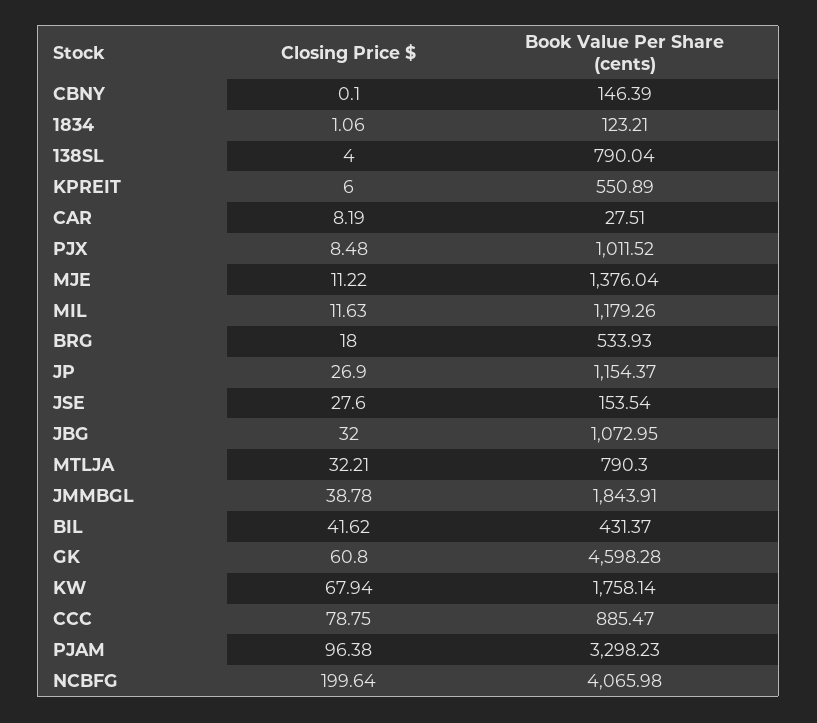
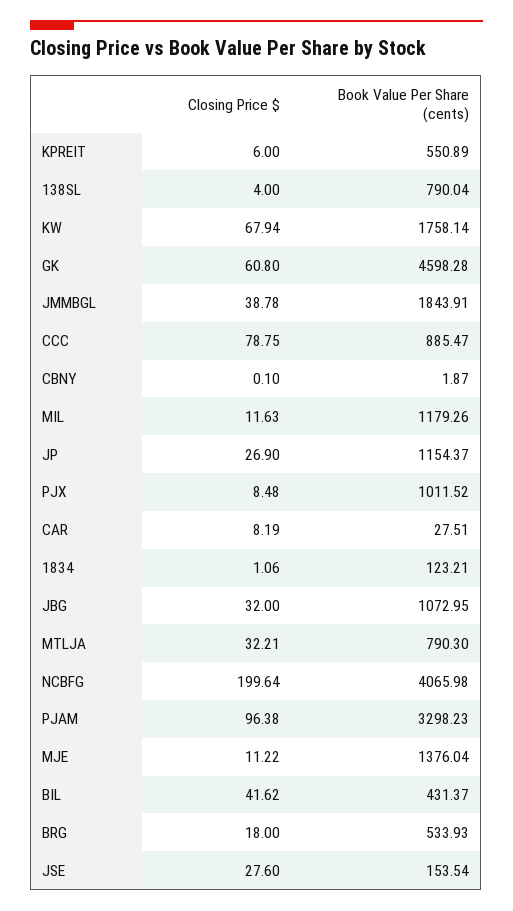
  {
    "Closing Price $": {
      "CBNY": 0.1,
      "1834": 1.06,
      "138SL": 4,
      "KPREIT": 6,
      "CAR": 8.19,
      "PJX": 8.48,
      "MJE": 11.22,
      "MIL": 11.63,
      "BRG": 18,
      "JP": 26.9,
      "JSE": 27.6,
      "JBG": 32,
      "MTLJA": 32.21,
      "JMMBGL": 38.78,
      "BIL": 41.62,
      "GK": 60.8,
      "KW": 67.94,
      "CCC": 78.75,
      "PJAM": 96.38,
      "NCBFG": 199.64
    },
    "Book Value Per Share (cents)": {
-     "CBNY": 146.39,
+     "CBNY": 1.87,
      "1834": 123.21,
      "138SL": 790.04,
      "KPREIT": 550.89,
      "CAR": 27.51,
      "PJX": 1011.52,
      "MJE": 1376.04,
      "MIL": 1179.26,
      "BRG": 533.93,
      "JP": 1154.37,
      "JSE": 153.54,
      "JBG": 1072.95,
      "MTLJA": 790.3,
      "JMMBGL": 1843.91,
      "BIL": 431.37,
      "GK": 4598.28,
      "KW": 1758.14,
      "CCC": 885.47,
      "PJAM": 3298.23,
      "NCBFG": 4065.98
    }
  }

